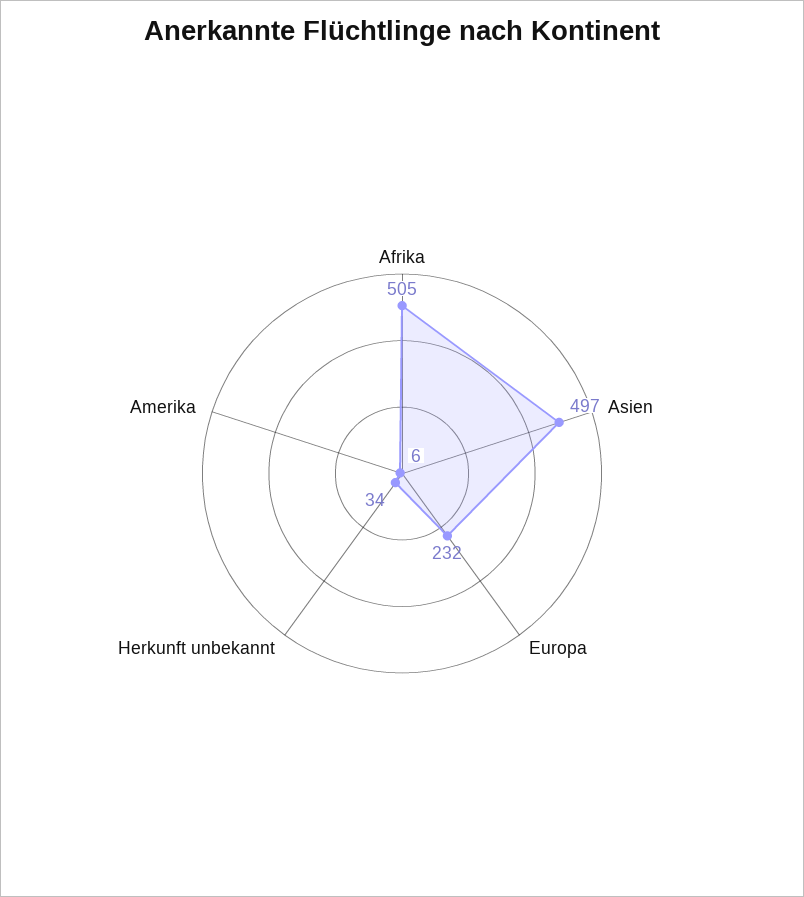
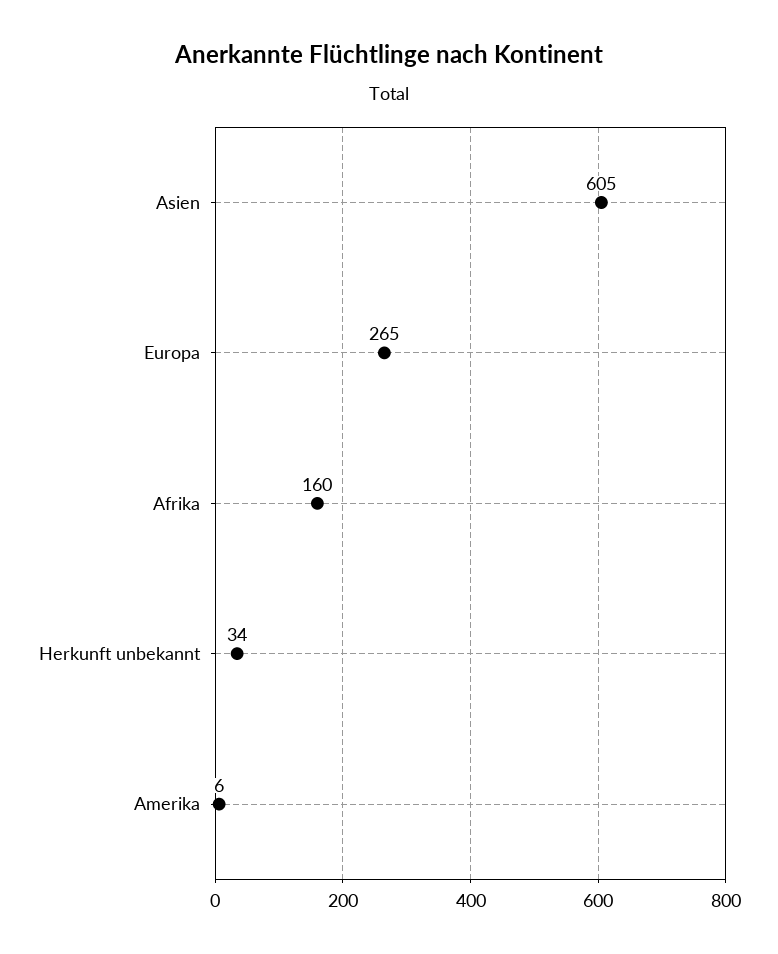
  {
-   "Afrika": 505,
+   "Afrika": 160,
-   "Asien": 497,
+   "Asien": 605,
-   "Europa": 232,
+   "Europa": 265,
    "Herkunft unbekannt": 34,
    "Amerika": 6
  }

